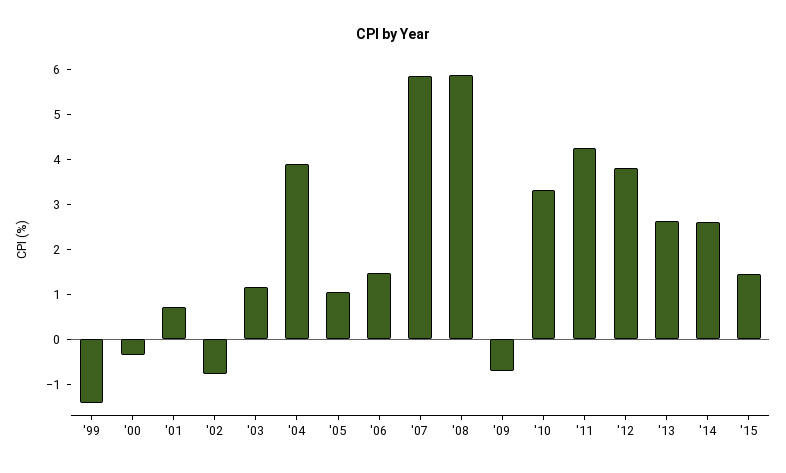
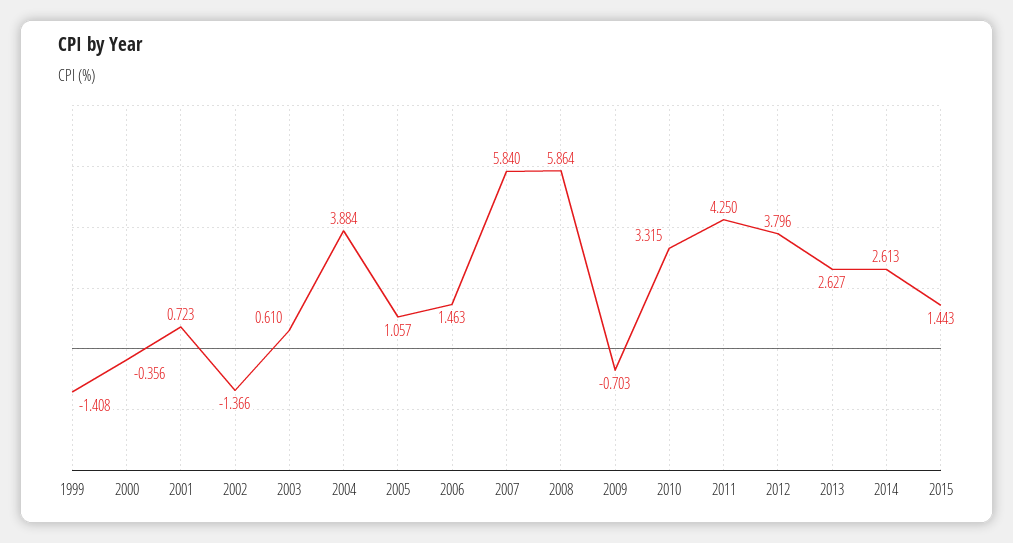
  {
    "'99": -1.408,
    "'00": -0.356,
    "'01": 0.723,
-   "'02": -0.8,
+   "'02": -1.366,
-   "'03": 1.2,
+   "'03": 0.61,
    "'04": 3.884,
    "'05": 1.057,
    "'06": 1.463,
    "'07": 5.84,
    "'08": 5.864,
    "'09": -0.703,
    "'10": 3.315,
    "'11": 4.25,
    "'12": 3.796,
    "'13": 2.627,
    "'14": 2.613,
    "'15": 1.443
  }

